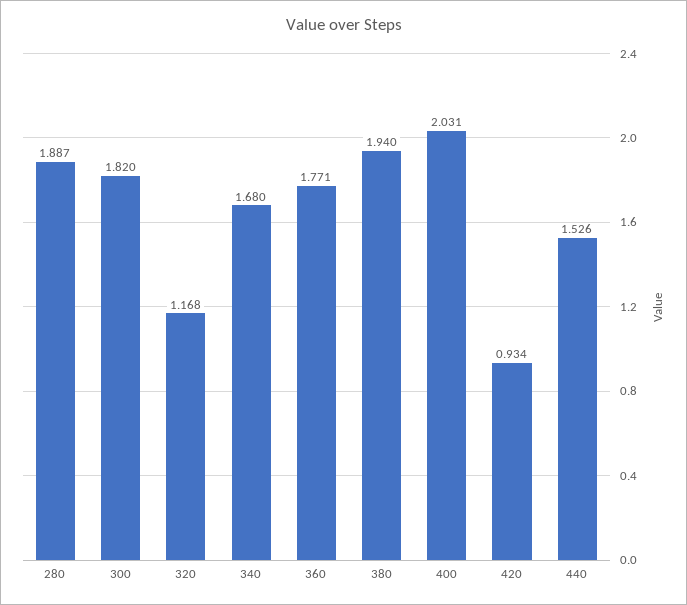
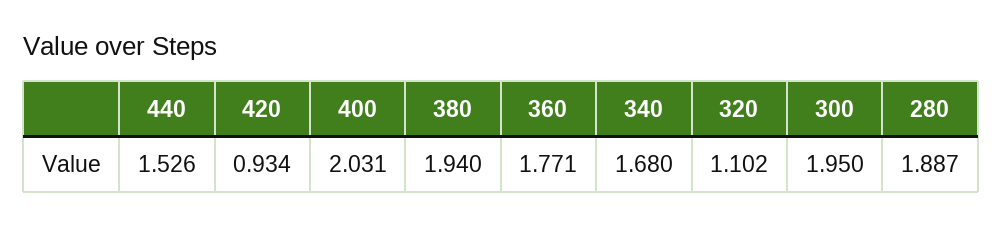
  {
    "280": 1.887,
-   "300": 1.82,
+   "300": 1.95,
-   "320": 1.168,
+   "320": 1.102,
    "340": 1.68,
    "360": 1.771,
    "380": 1.94,
    "400": 2.031,
    "420": 0.934,
    "440": 1.526
  }

